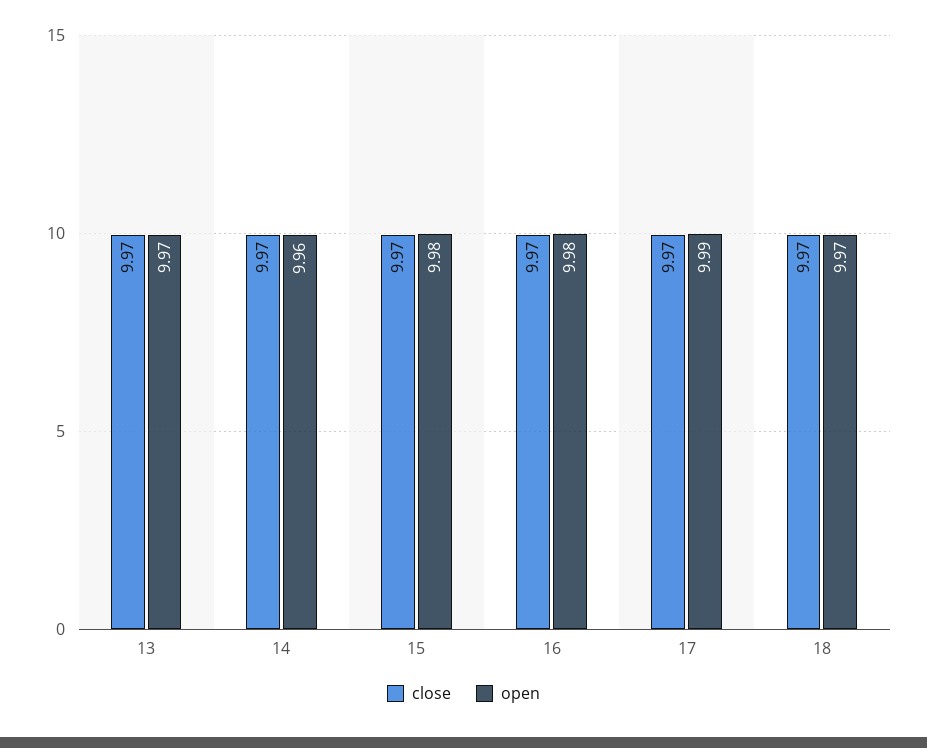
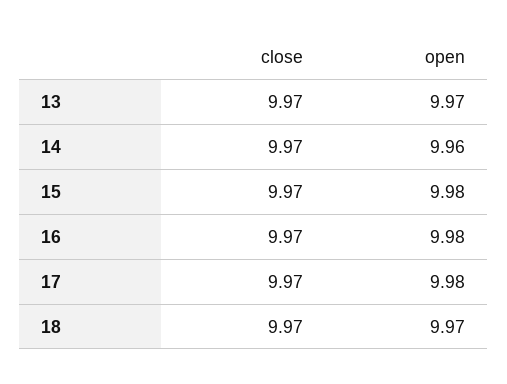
  {
    "close": {
      "13": 9.97,
      "14": 9.97,
      "15": 9.97,
      "16": 9.97,
      "17": 9.97,
      "18": 9.97
    },
    "open": {
      "13": 9.97,
      "14": 9.96,
      "15": 9.98,
      "16": 9.98,
-     "17": 9.99,
+     "17": 9.98,
      "18": 9.97
    }
  }

